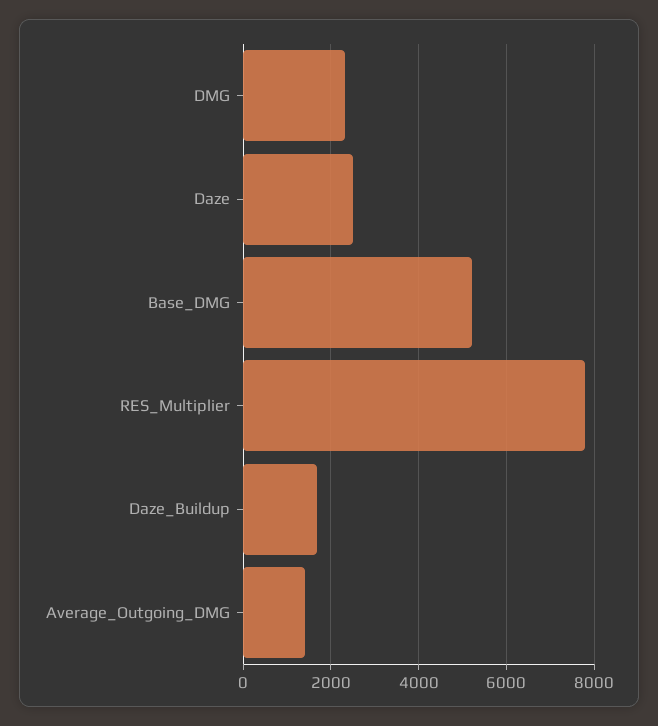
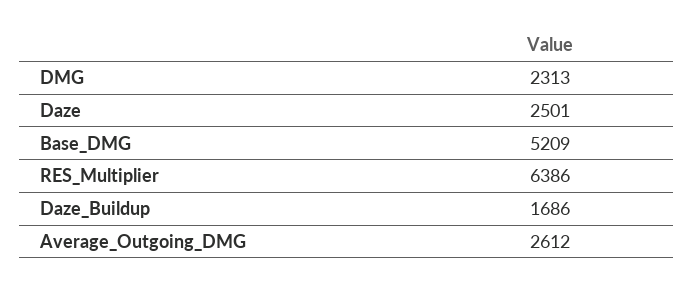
  {
    "DMG": 2313,
    "Daze": 2501,
    "Base_DMG": 5209,
-   "RES_Multiplier": 7800,
+   "RES_Multiplier": 6386,
    "Daze_Buildup": 1686,
-   "Average_Outgoing_DMG": 1400
+   "Average_Outgoing_DMG": 2612
  }

